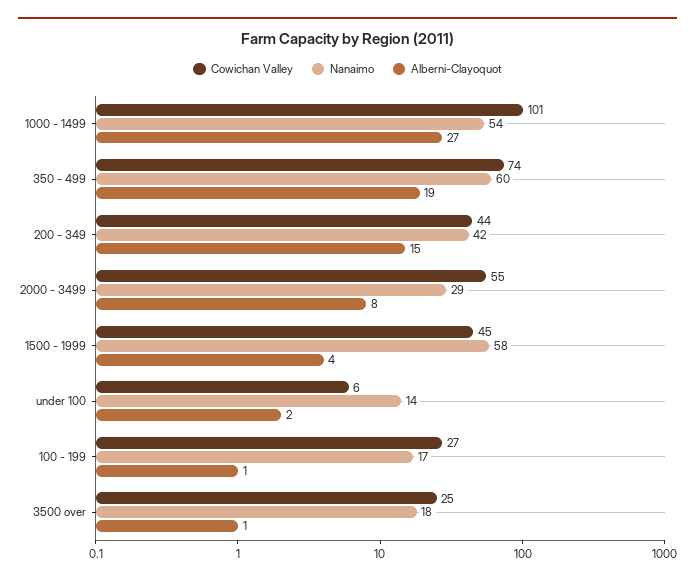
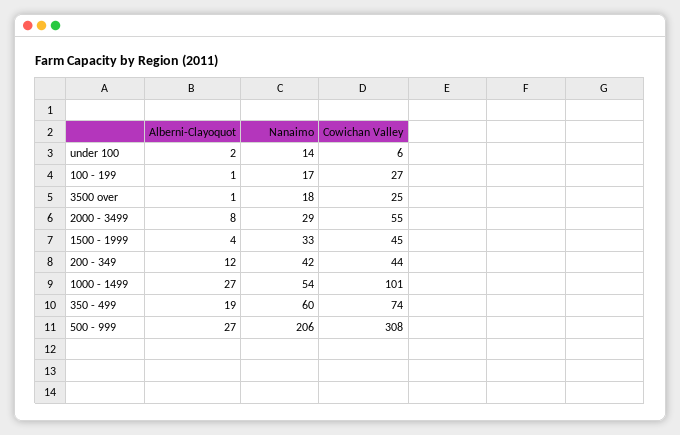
  {
    "Cowichan Valley": {
      "1000 - 1499": 101,
      "350 - 499": 74,
      "200 - 349": 44,
      "2000 - 3499": 55,
      "1500 - 1999": 45,
      "under 100": 6,
      "100 - 199": 27,
-     "3500 over": 25
+     "3500 over": 25,
+     "500 - 999": 308
    },
    "Nanaimo": {
      "1000 - 1499": 54,
      "350 - 499": 60,
      "200 - 349": 42,
      "2000 - 3499": 29,
-     "1500 - 1999": 58,
+     "1500 - 1999": 33,
      "under 100": 14,
      "100 - 199": 17,
-     "3500 over": 18
+     "3500 over": 18,
+     "500 - 999": 206
    },
    "Alberni-Clayoquot": {
      "1000 - 1499": 27,
      "350 - 499": 19,
-     "200 - 349": 15,
+     "200 - 349": 12,
      "2000 - 3499": 8,
      "1500 - 1999": 4,
      "under 100": 2,
      "100 - 199": 1,
-     "3500 over": 1
+     "3500 over": 1,
+     "500 - 999": 27
    }
  }

